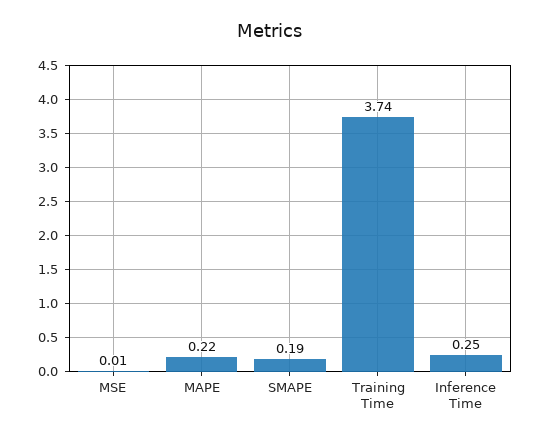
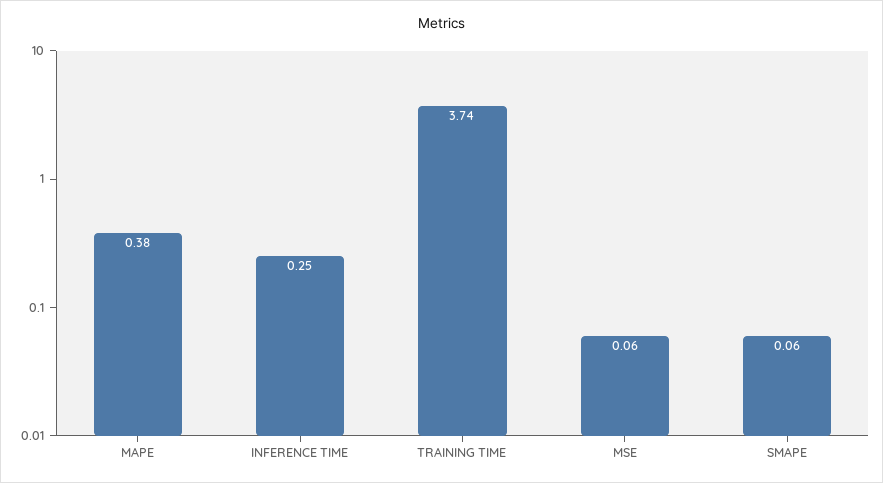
  {
-   "MSE": 0.01,
+   "MSE": 0.06,
-   "MAPE": 0.22,
+   "MAPE": 0.38,
-   "SMAPE": 0.19,
+   "SMAPE": 0.06,
    "Training Time": 3.74,
    "Inference Time": 0.25
  }

